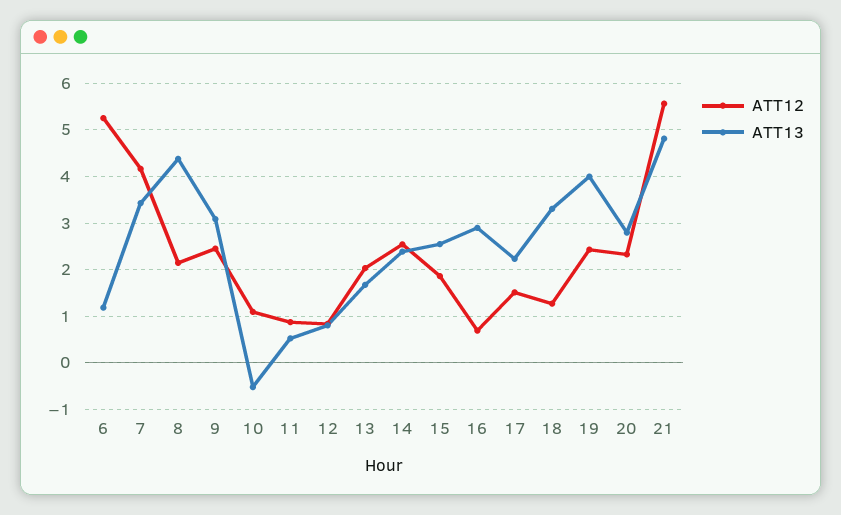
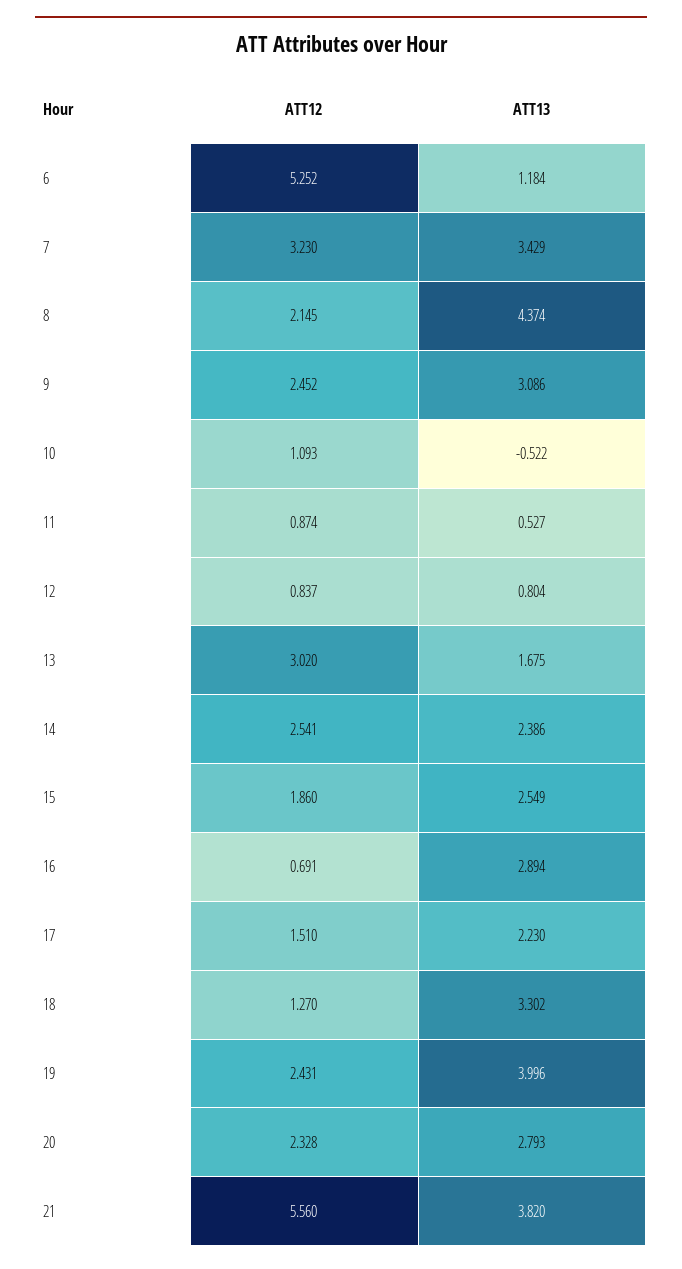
  {
    "ATT12": {
      "6": 5.252,
-     "7": 4.2,
+     "7": 3.23,
      "8": 2.145,
      "9": 2.452,
      "10": 1.093,
      "11": 0.874,
      "12": 0.837,
-     "13": 2,
+     "13": 3.02,
      "14": 2.541,
      "15": 1.86,
      "16": 0.691,
      "17": 1.51,
      "18": 1.27,
      "19": 2.431,
      "20": 2.328,
      "21": 5.56
    },
    "ATT13": {
      "6": 1.184,
      "7": 3.429,
      "8": 4.374,
      "9": 3.086,
      "10": -0.522,
      "11": 0.527,
      "12": 0.804,
      "13": 1.675,
      "14": 2.386,
      "15": 2.549,
      "16": 2.894,
      "17": 2.23,
      "18": 3.302,
      "19": 3.996,
      "20": 2.793,
-     "21": 4.8
+     "21": 3.82
    }
  }

